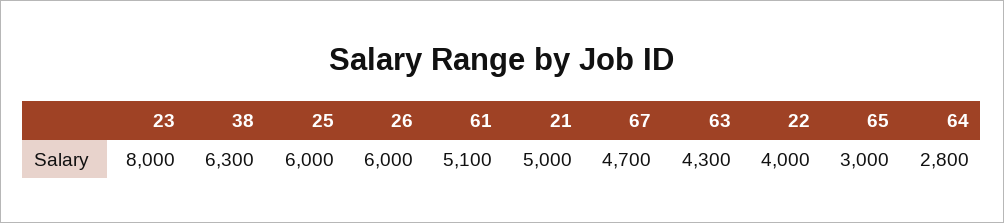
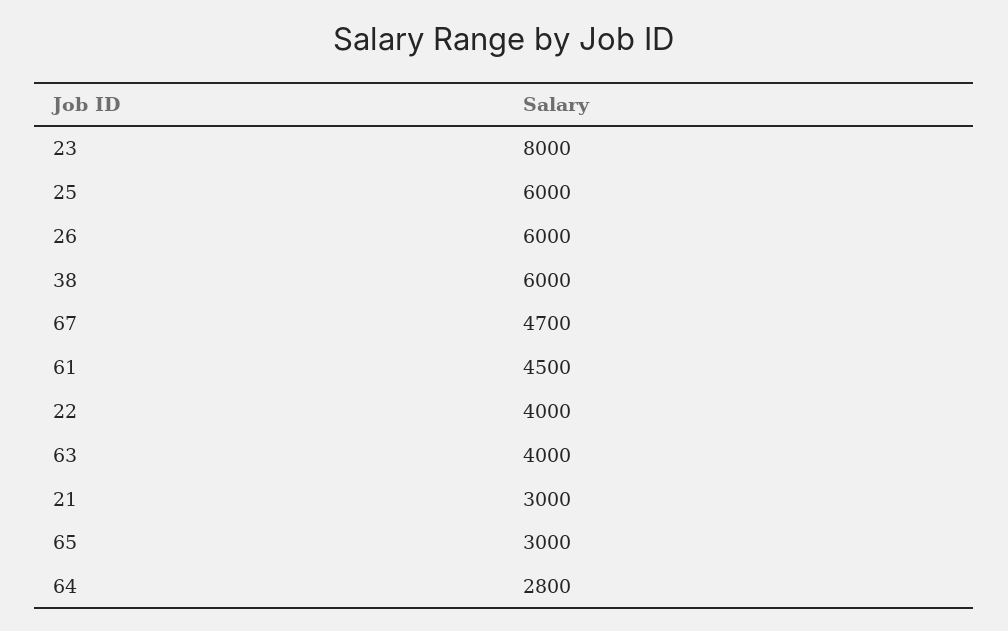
  {
    "23": 8000,
-   "38": 6300,
+   "38": 6000,
    "25": 6000,
    "26": 6000,
-   "61": 5100,
+   "61": 4500,
-   "21": 5000,
+   "21": 3000,
    "67": 4700,
-   "63": 4300,
+   "63": 4000,
    "22": 4000,
    "65": 3000,
    "64": 2800
  }

